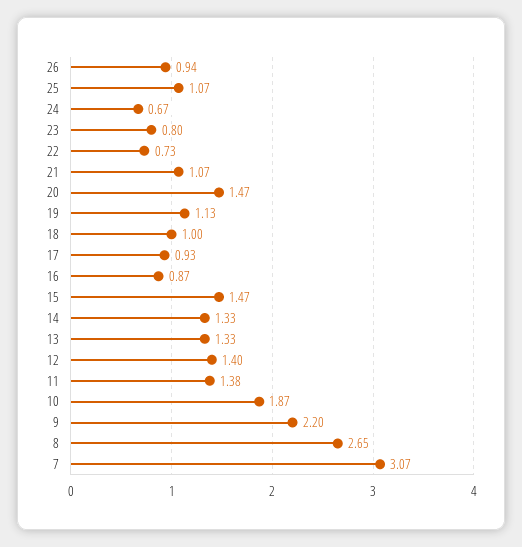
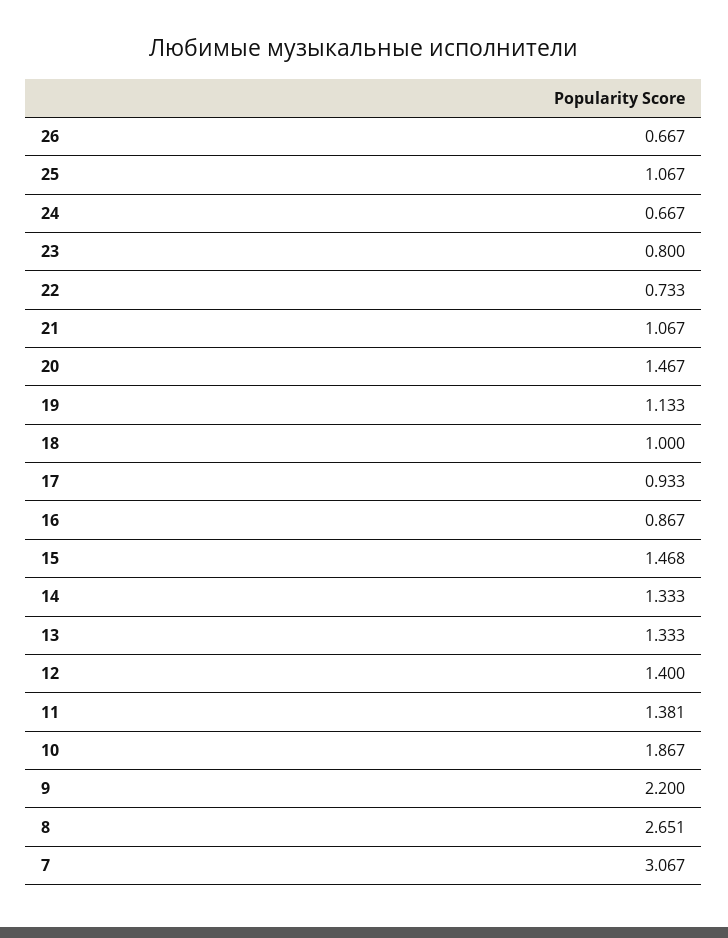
  {
-   "26": 0.94,
+   "26": 0.667,
    "25": 1.067,
    "24": 0.667,
    "23": 0.8,
    "22": 0.733,
    "21": 1.067,
    "20": 1.467,
    "19": 1.133,
    "18": 1,
    "17": 0.933,
    "16": 0.867,
    "15": 1.468,
    "14": 1.333,
    "13": 1.333,
    "12": 1.4,
    "11": 1.381,
    "10": 1.867,
    "9": 2.2,
    "8": 2.651,
    "7": 3.067
  }

